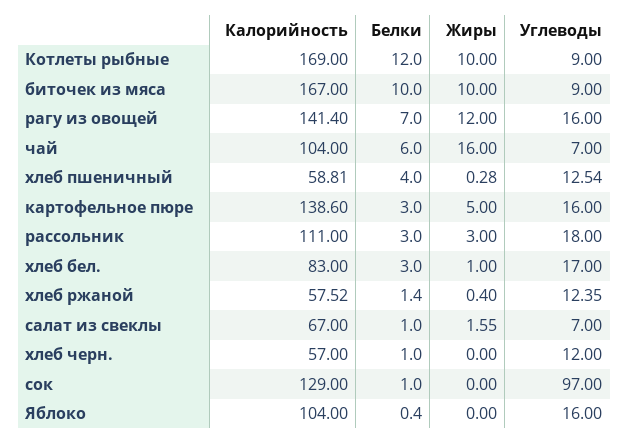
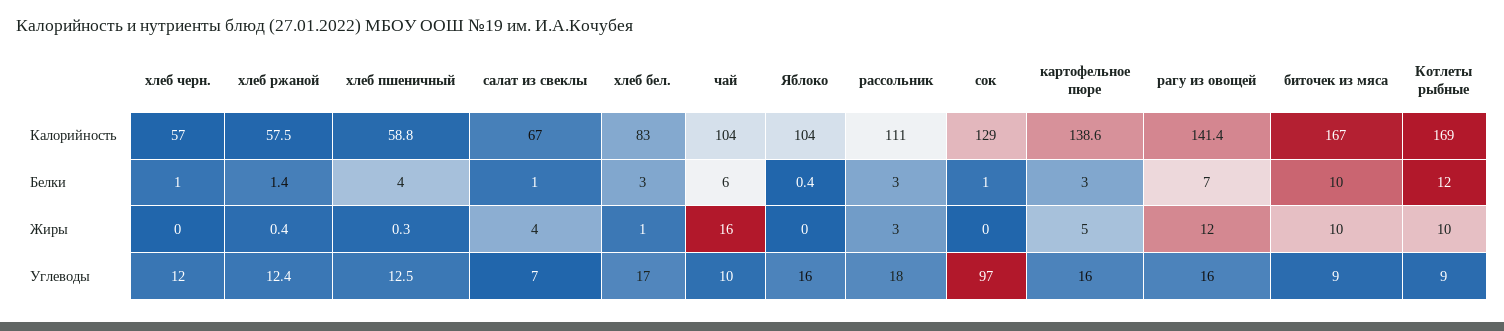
  {
    "Калорийность": {
      "Котлеты рыбные": 169,
      "биточек из мяса": 167,
      "рагу из овощей": 141.4,
      "чай": 104,
      "хлеб пшеничный": 58.81,
      "картофельное пюре": 138.6,
      "рассольник": 111,
      "хлеб бел.": 83,
      "хлеб ржаной": 57.52,
      "салат из свеклы": 67,
      "хлеб черн.": 57,
      "сок": 129,
      "Яблоко": 104
    },
    "Белки": {
      "Котлеты рыбные": 12,
      "биточек из мяса": 10,
      "рагу из овощей": 7,
      "чай": 6,
      "хлеб пшеничный": 4,
      "картофельное пюре": 3,
      "рассольник": 3,
      "хлеб бел.": 3,
      "хлеб ржаной": 1.4,
      "салат из свеклы": 1,
      "хлеб черн.": 1,
      "сок": 1,
      "Яблоко": 0.4
    },
    "Жиры": {
      "Котлеты рыбные": 10,
      "биточек из мяса": 10,
      "рагу из овощей": 12,
      "чай": 16,
      "хлеб пшеничный": 0.28,
      "картофельное пюре": 5,
      "рассольник": 3,
      "хлеб бел.": 1,
      "хлеб ржаной": 0.4,
-     "салат из свеклы": 1.55,
+     "салат из свеклы": 4,
      "хлеб черн.": 0,
      "сок": 0,
      "Яблоко": 0
    },
    "Углеводы": {
      "Котлеты рыбные": 9,
      "биточек из мяса": 9,
      "рагу из овощей": 16,
-     "чай": 7,
+     "чай": 10,
      "хлеб пшеничный": 12.54,
      "картофельное пюре": 16,
      "рассольник": 18,
      "хлеб бел.": 17,
      "хлеб ржаной": 12.35,
      "салат из свеклы": 7,
      "хлеб черн.": 12,
      "сок": 97,
      "Яблоко": 16
    }
  }

